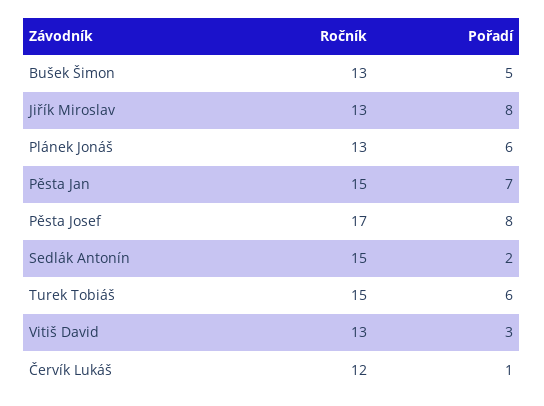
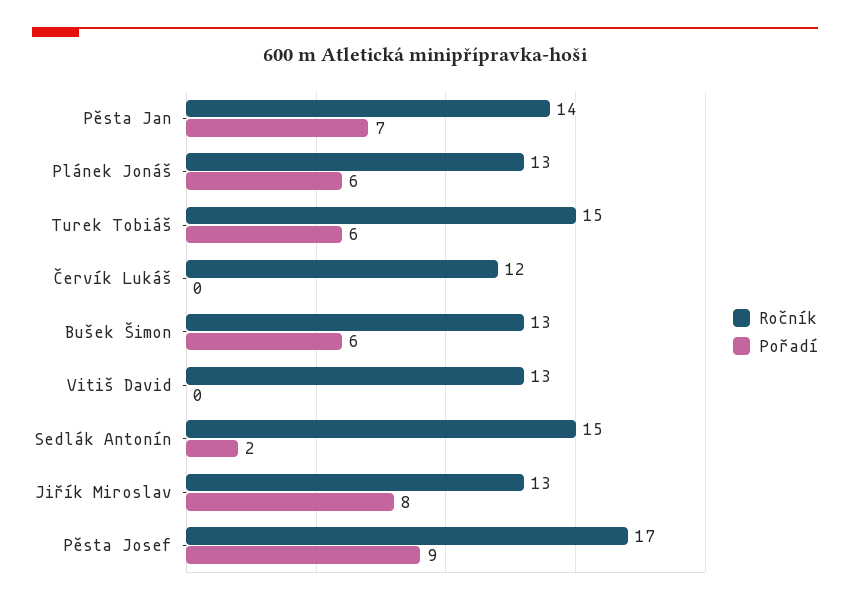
  {
    "Ročník": {
      "Bušek Šimon": 13,
      "Jiřík Miroslav": 13,
      "Plánek Jonáš": 13,
-     "Pěsta Jan": 15,
+     "Pěsta Jan": 14,
      "Pěsta Josef": 17,
      "Sedlák Antonín": 15,
      "Turek Tobiáš": 15,
      "Vitiš David": 13,
      "Červík Lukáš": 12
    },
    "Pořadí": {
-     "Bušek Šimon": 5,
+     "Bušek Šimon": 6,
      "Jiřík Miroslav": 8,
      "Plánek Jonáš": 6,
      "Pěsta Jan": 7,
-     "Pěsta Josef": 8,
+     "Pěsta Josef": 9,
      "Sedlák Antonín": 2,
      "Turek Tobiáš": 6,
-     "Vitiš David": 3,
+     "Vitiš David": 0,
-     "Červík Lukáš": 1
+     "Červík Lukáš": 0
    }
  }

